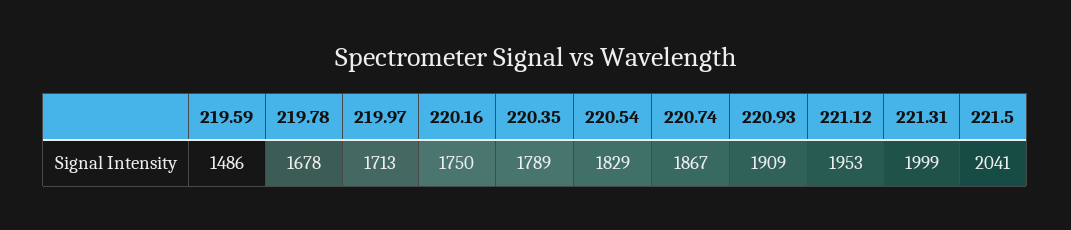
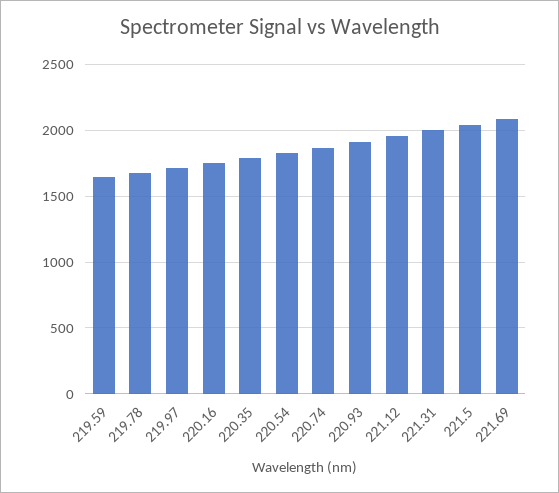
  {
-   "219.59": 1486,
+   "219.59": 1650,
    "219.78": 1678,
    "219.97": 1713,
    "220.16": 1750,
    "220.35": 1789,
    "220.54": 1829,
    "220.74": 1867,
    "220.93": 1909,
    "221.12": 1953,
    "221.31": 1999,
-   "221.5": 2041
+   "221.5": 2041,
+   "221.69": 2100
  }

